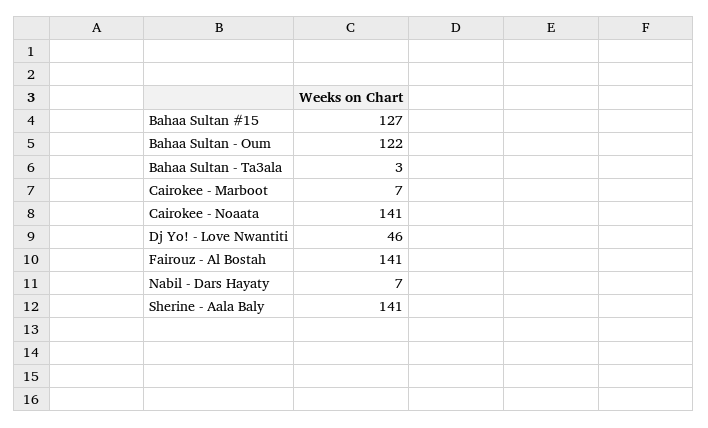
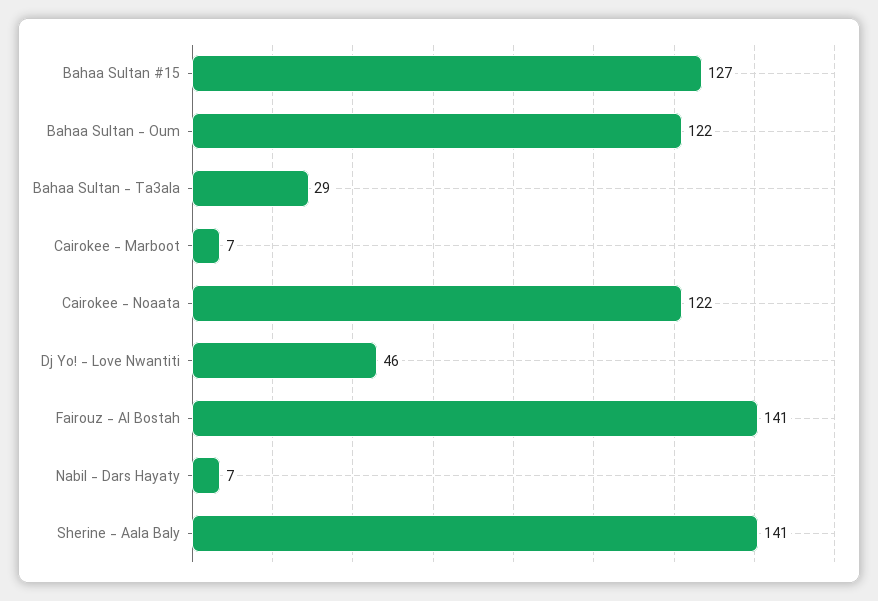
  {
    "Bahaa Sultan #15": 127,
    "Bahaa Sultan - Oum": 122,
-   "Bahaa Sultan - Ta3ala": 3,
+   "Bahaa Sultan - Ta3ala": 29,
    "Cairokee - Marboot": 7,
-   "Cairokee - Noaata": 141,
+   "Cairokee - Noaata": 122,
    "Dj Yo! - Love Nwantiti": 46,
    "Fairouz - Al Bostah": 141,
    "Nabil - Dars Hayaty": 7,
    "Sherine - Aala Baly": 141
  }

